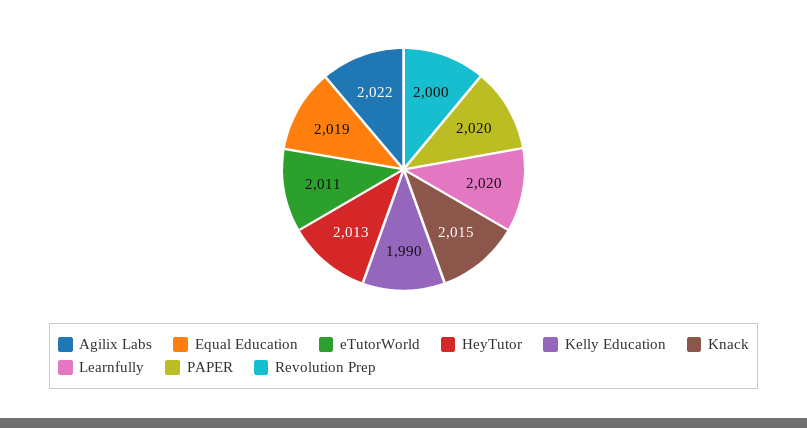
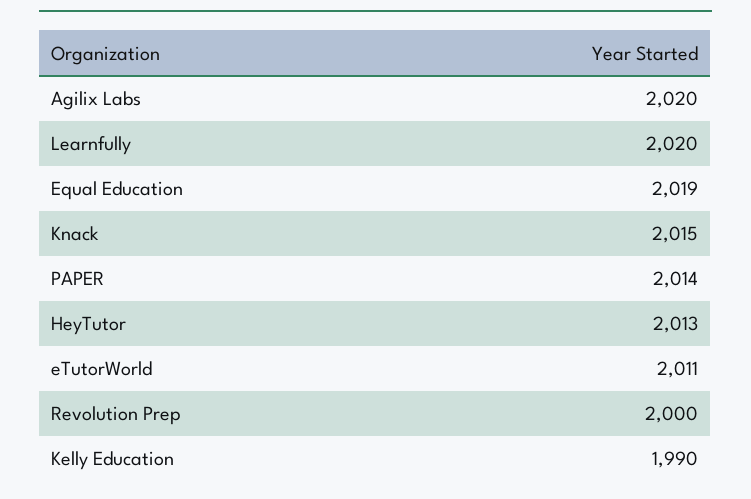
  {
-   "Agilix Labs": 2022,
+   "Agilix Labs": 2020,
    "Equal Education": 2019,
    "eTutorWorld": 2011,
    "HeyTutor": 2013,
    "Kelly Education": 1990,
    "Knack": 2015,
    "Learnfully": 2020,
-   "PAPER": 2020,
+   "PAPER": 2014,
    "Revolution Prep": 2000
  }

